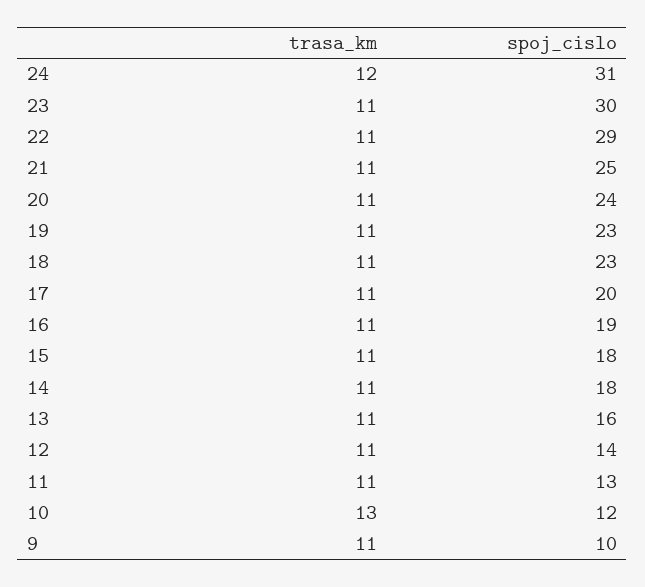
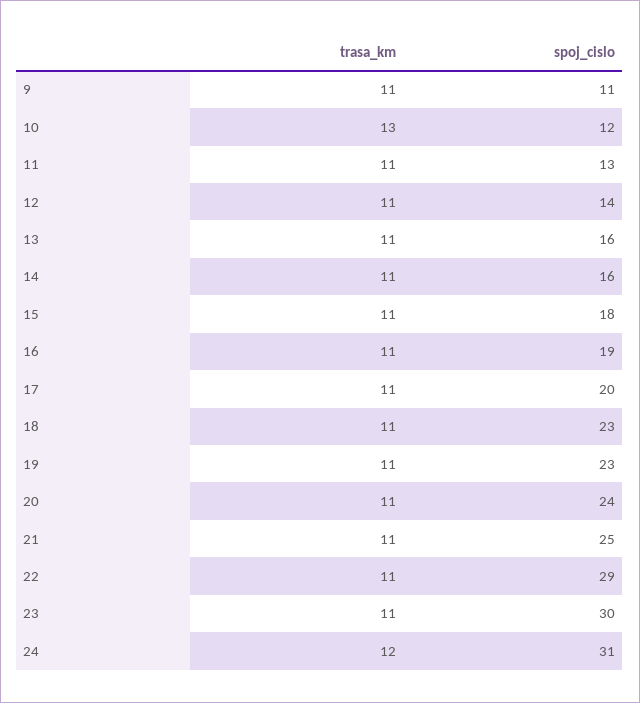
  {
    "trasa_km": {
      "24": 12,
      "23": 11,
      "22": 11,
      "21": 11,
      "20": 11,
      "19": 11,
      "18": 11,
      "17": 11,
      "16": 11,
      "15": 11,
      "14": 11,
      "13": 11,
      "12": 11,
      "11": 11,
      "10": 13,
      "9": 11
    },
    "spoj_cislo": {
      "24": 31,
      "23": 30,
      "22": 29,
      "21": 25,
      "20": 24,
      "19": 23,
      "18": 23,
      "17": 20,
      "16": 19,
      "15": 18,
-     "14": 18,
+     "14": 16,
      "13": 16,
      "12": 14,
      "11": 13,
      "10": 12,
-     "9": 10
+     "9": 11
    }
  }

